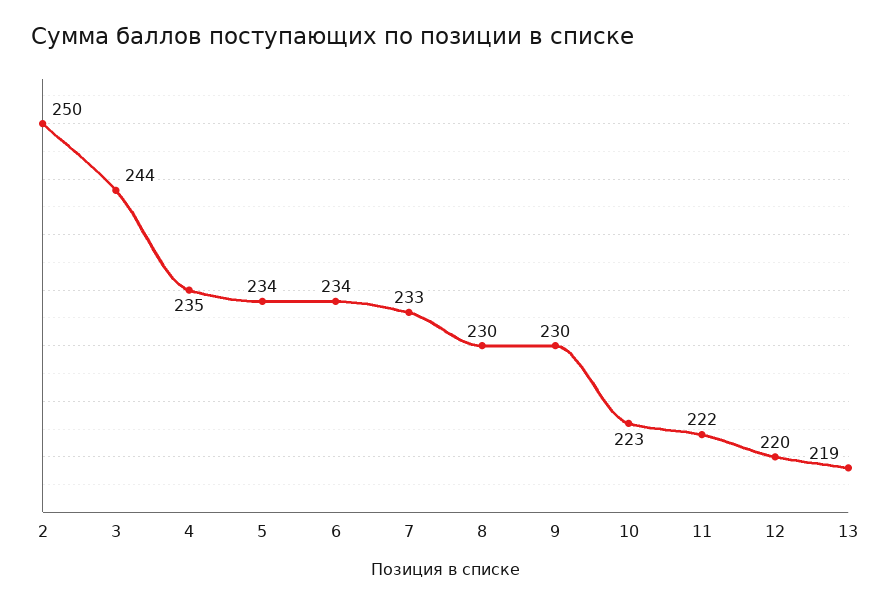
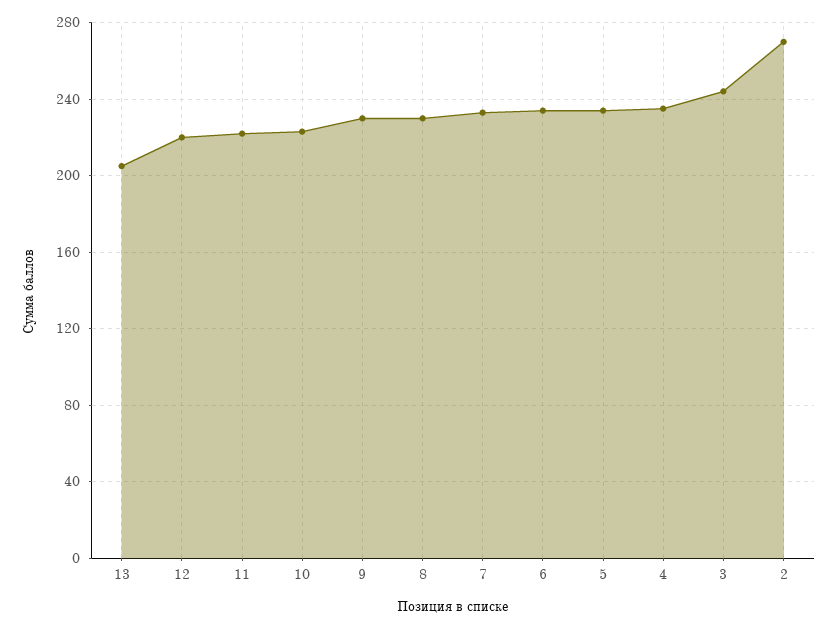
  {
-   "2": 250,
+   "2": 270,
    "3": 244,
    "4": 235,
    "5": 234,
    "6": 234,
    "7": 233,
    "8": 230,
    "9": 230,
    "10": 223,
    "11": 222,
    "12": 220,
-   "13": 219
+   "13": 205
  }

